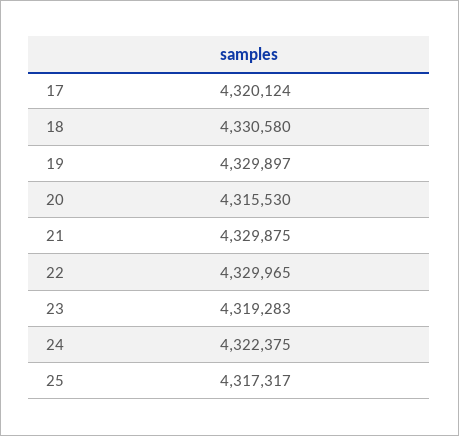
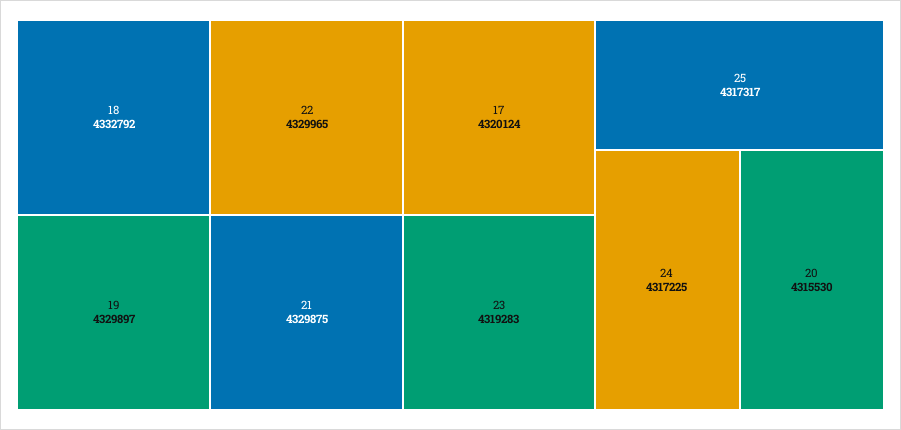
  {
    "17": 4320124,
-   "18": 4330580,
+   "18": 4332792,
    "19": 4329897,
    "20": 4315530,
    "21": 4329875,
    "22": 4329965,
    "23": 4319283,
-   "24": 4322375,
+   "24": 4317225,
    "25": 4317317
  }

